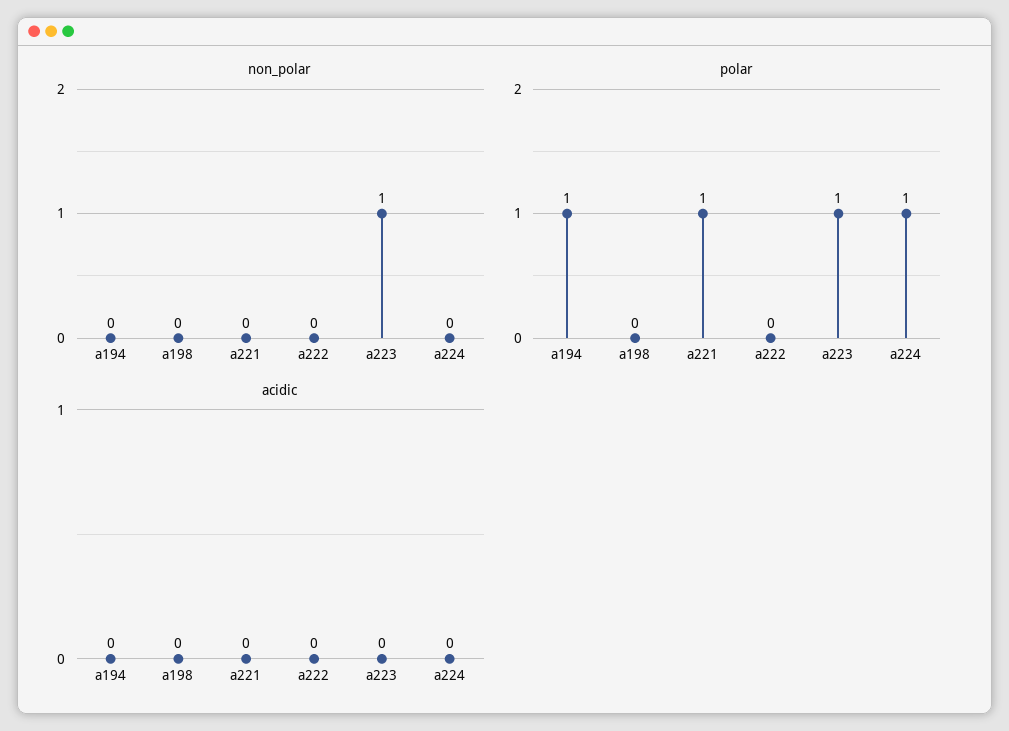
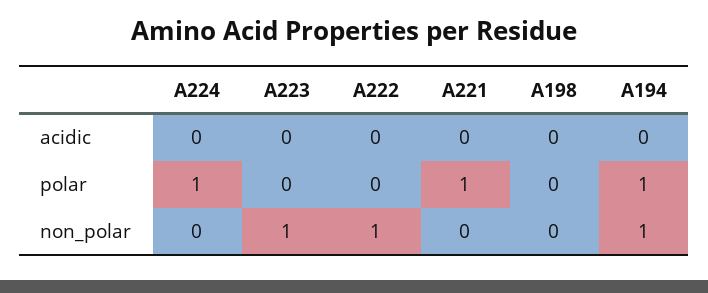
  {
    "non_polar": {
-     "a194": 0,
+     "a194": 1,
      "a198": 0,
      "a221": 0,
-     "a222": 0,
+     "a222": 1,
      "a223": 1,
      "a224": 0
    },
    "polar": {
      "a194": 1,
      "a198": 0,
      "a221": 1,
      "a222": 0,
-     "a223": 1,
+     "a223": 0,
      "a224": 1
    },
    "acidic": {
      "a194": 0,
      "a198": 0,
      "a221": 0,
      "a222": 0,
      "a223": 0,
      "a224": 0
    }
  }

